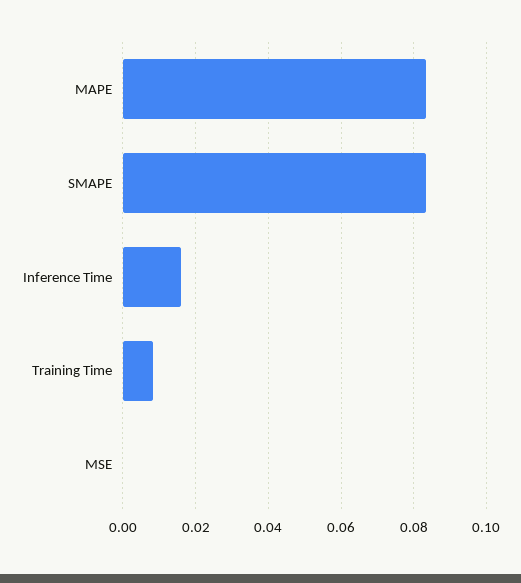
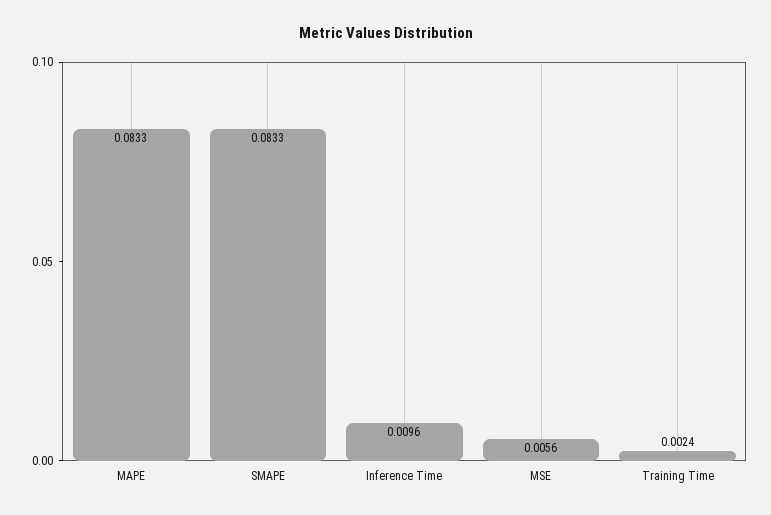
  {
    "MAPE": 0.0833,
    "SMAPE": 0.0833,
-   "Inference Time": 0.016,
+   "Inference Time": 0.0096,
-   "Training Time": 0.008,
+   "Training Time": 0.0024,
-   "MSE": 0
+   "MSE": 0.0056
  }

